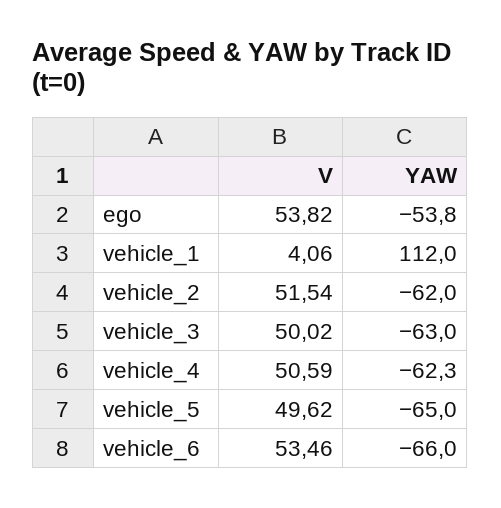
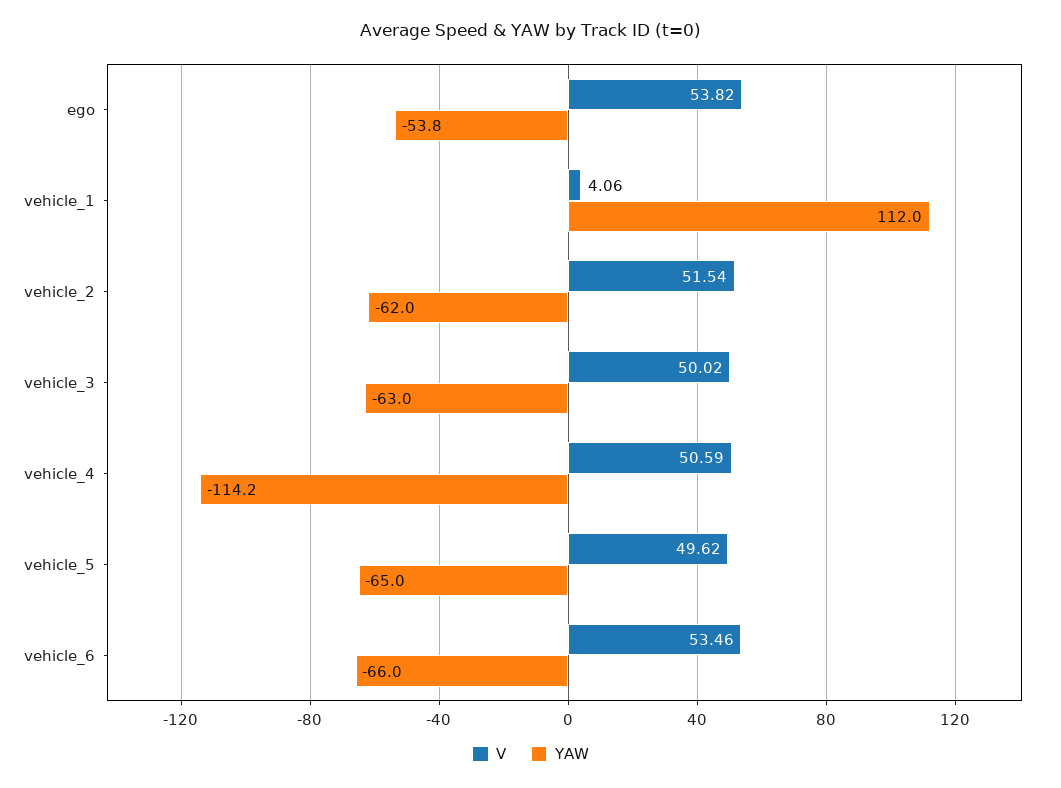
  {
    "V": {
      "ego": 53.82,
      "vehicle_1": 4.06,
      "vehicle_2": 51.54,
      "vehicle_3": 50.02,
      "vehicle_4": 50.59,
      "vehicle_5": 49.62,
      "vehicle_6": 53.46
    },
    "YAW": {
      "ego": -53.8,
      "vehicle_1": 112,
      "vehicle_2": -62,
      "vehicle_3": -63,
-     "vehicle_4": -62.3,
+     "vehicle_4": -114.2,
      "vehicle_5": -65,
      "vehicle_6": -66
    }
  }

